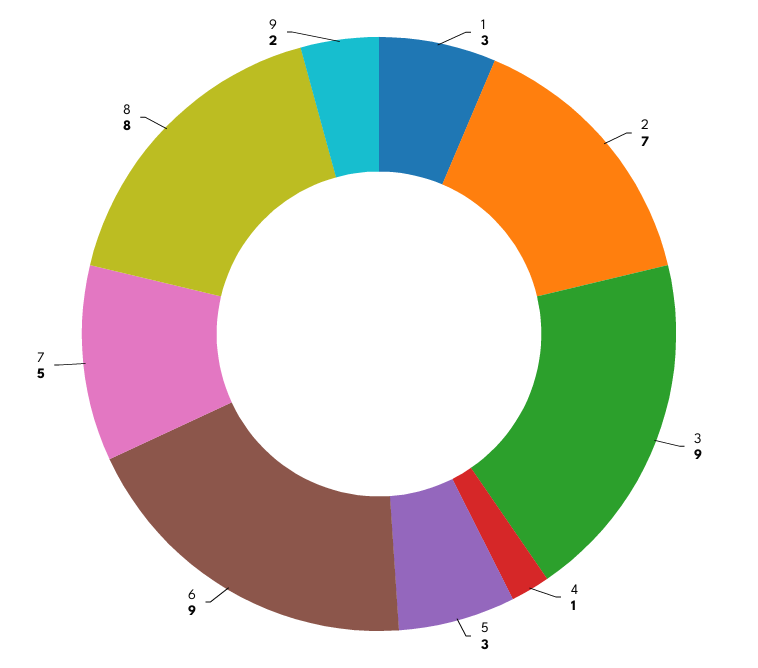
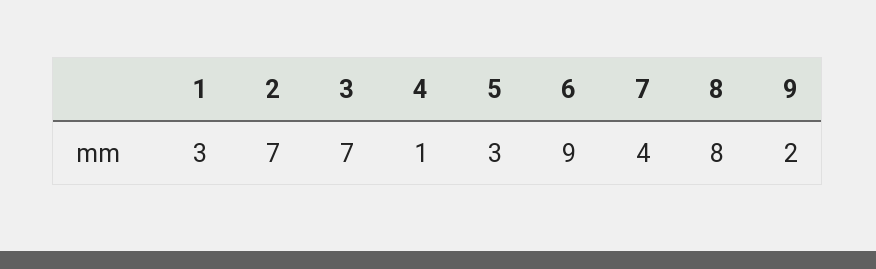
  {
    "1": 3,
    "2": 7,
-   "3": 9,
+   "3": 7,
    "4": 1,
    "5": 3,
    "6": 9,
-   "7": 5,
+   "7": 4,
    "8": 8,
    "9": 2
  }

